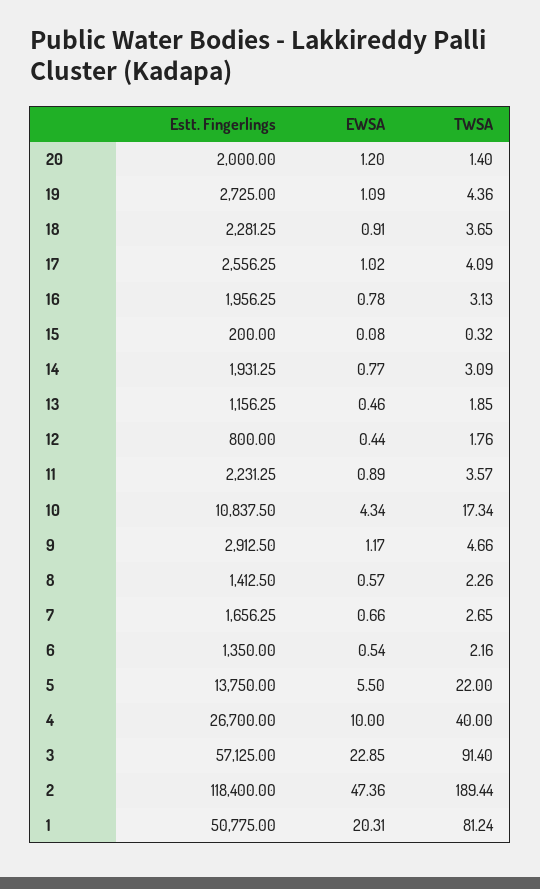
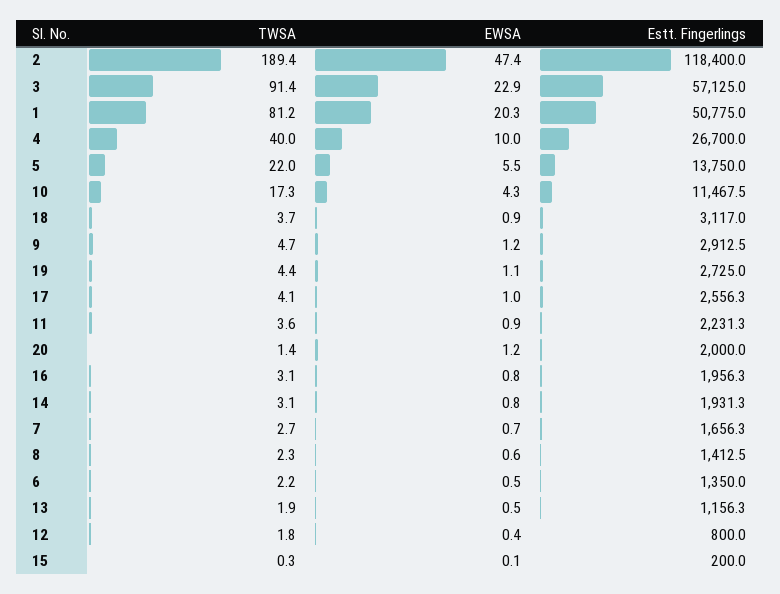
  {
    "Estt. Fingerlings": {
      "20": 2000,
      "19": 2725,
-     "18": 2281.25,
+     "18": 3117,
      "17": 2556.25,
      "16": 1956.25,
      "15": 200,
      "14": 1931.25,
      "13": 1156.25,
      "12": 800,
      "11": 2231.25,
-     "10": 10837.5,
+     "10": 11467.5,
      "9": 2912.5,
      "8": 1412.5,
      "7": 1656.25,
      "6": 1350,
      "5": 13750,
      "4": 26700,
      "3": 57125,
      "2": 118400,
      "1": 50775
    },
    "EWSA": {
      "20": 1.2,
      "19": 1.09,
      "18": 0.91,
      "17": 1.02,
      "16": 0.78,
      "15": 0.08,
      "14": 0.77,
      "13": 0.46,
      "12": 0.44,
      "11": 0.89,
      "10": 4.34,
      "9": 1.17,
      "8": 0.57,
      "7": 0.66,
      "6": 0.54,
      "5": 5.5,
      "4": 10,
      "3": 22.85,
      "2": 47.36,
      "1": 20.31
    },
    "TWSA": {
      "20": 1.4,
      "19": 4.36,
      "18": 3.65,
      "17": 4.09,
      "16": 3.13,
      "15": 0.32,
      "14": 3.09,
      "13": 1.85,
      "12": 1.76,
      "11": 3.57,
      "10": 17.34,
      "9": 4.66,
      "8": 2.26,
      "7": 2.65,
      "6": 2.16,
      "5": 22,
      "4": 40,
      "3": 91.4,
      "2": 189.44,
      "1": 81.24
    }
  }

